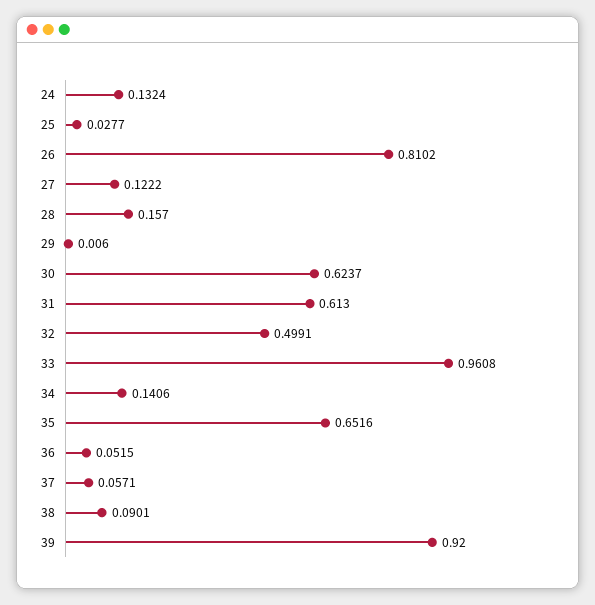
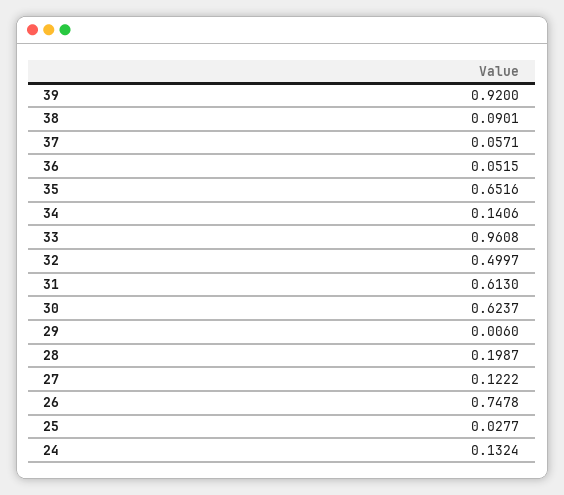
  {
    "24": 0.1324,
    "25": 0.0277,
-   "26": 0.8102,
+   "26": 0.7478,
    "27": 0.1222,
-   "28": 0.157,
+   "28": 0.1987,
    "29": 0.006,
    "30": 0.6237,
    "31": 0.613,
-   "32": 0.4991,
+   "32": 0.4997,
    "33": 0.9608,
    "34": 0.1406,
    "35": 0.6516,
    "36": 0.0515,
    "37": 0.0571,
    "38": 0.0901,
    "39": 0.92
  }

